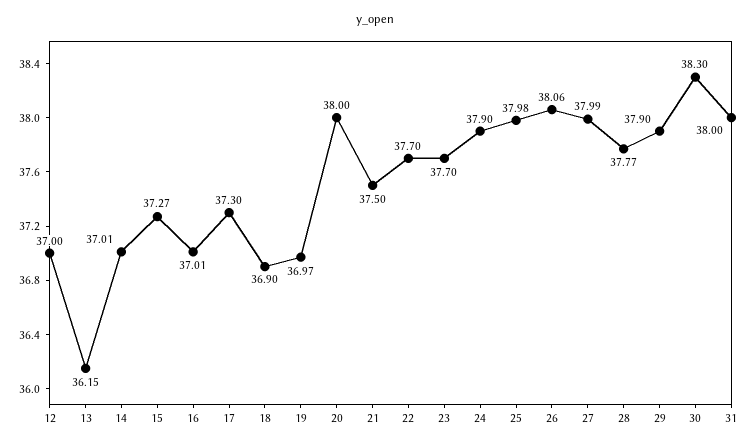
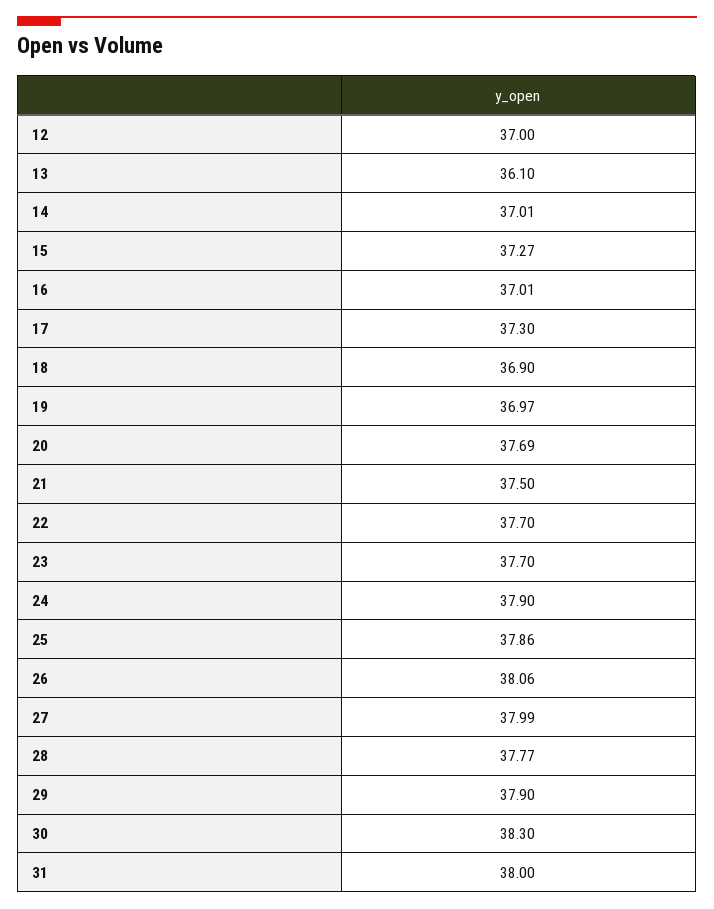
  {
    "12": 37,
-   "13": 36.15,
+   "13": 36.1,
    "14": 37.01,
    "15": 37.27,
    "16": 37.01,
    "17": 37.3,
    "18": 36.9,
    "19": 36.97,
-   "20": 38,
+   "20": 37.69,
    "21": 37.5,
    "22": 37.7,
    "23": 37.7,
    "24": 37.9,
-   "25": 37.98,
+   "25": 37.86,
    "26": 38.06,
    "27": 37.99,
    "28": 37.77,
    "29": 37.9,
    "30": 38.3,
    "31": 38
  }

